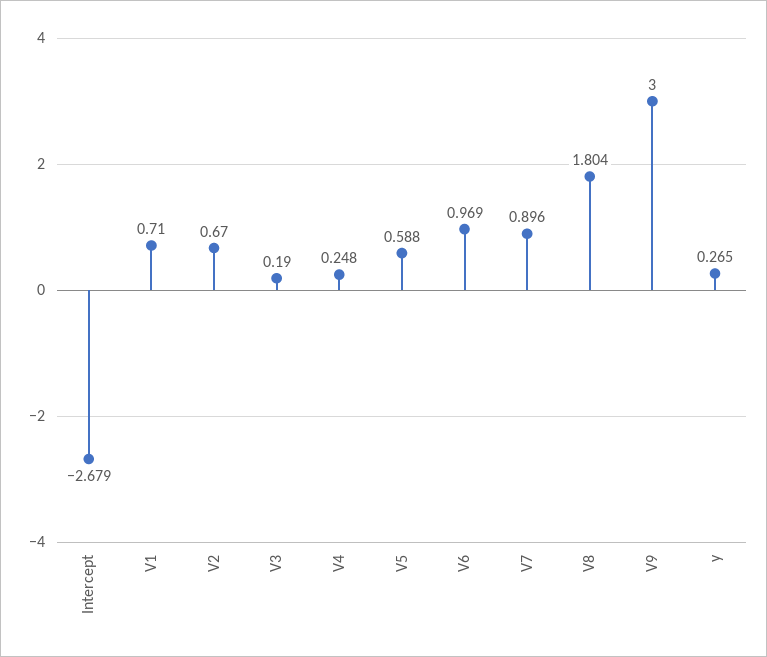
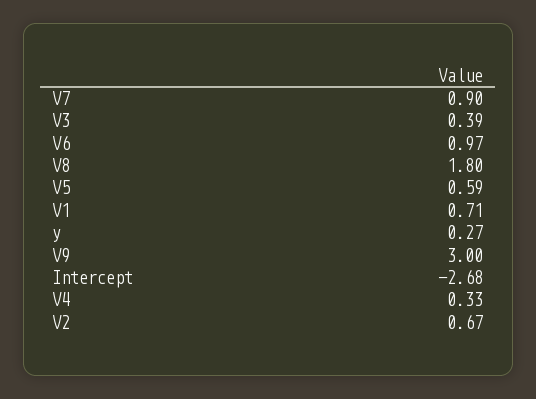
  {
    "Intercept": -2.679,
    "V1": 0.71,
    "V2": 0.67,
-   "V3": 0.19,
+   "V3": 0.39,
-   "V4": 0.248,
+   "V4": 0.33,
    "V5": 0.588,
    "V6": 0.969,
    "V7": 0.896,
    "V8": 1.804,
    "V9": 3,
    "y": 0.265
  }

